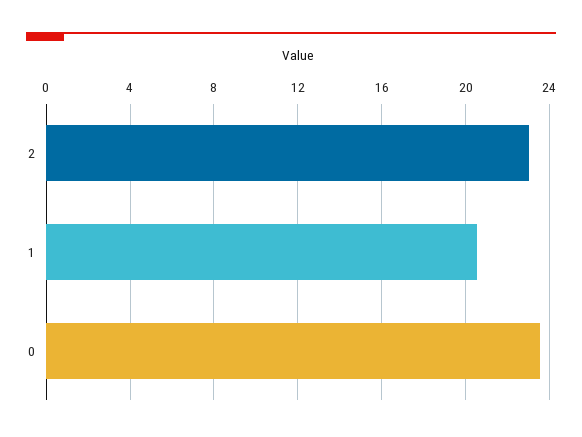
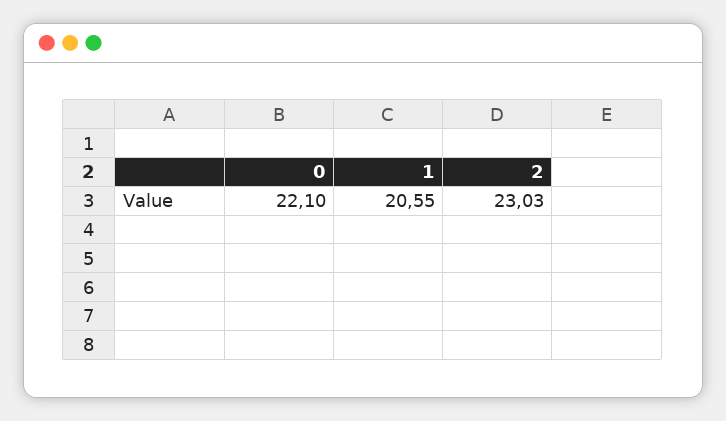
  {
    "2": 23.03,
    "1": 20.55,
-   "0": 23.5
+   "0": 22.1
  }

